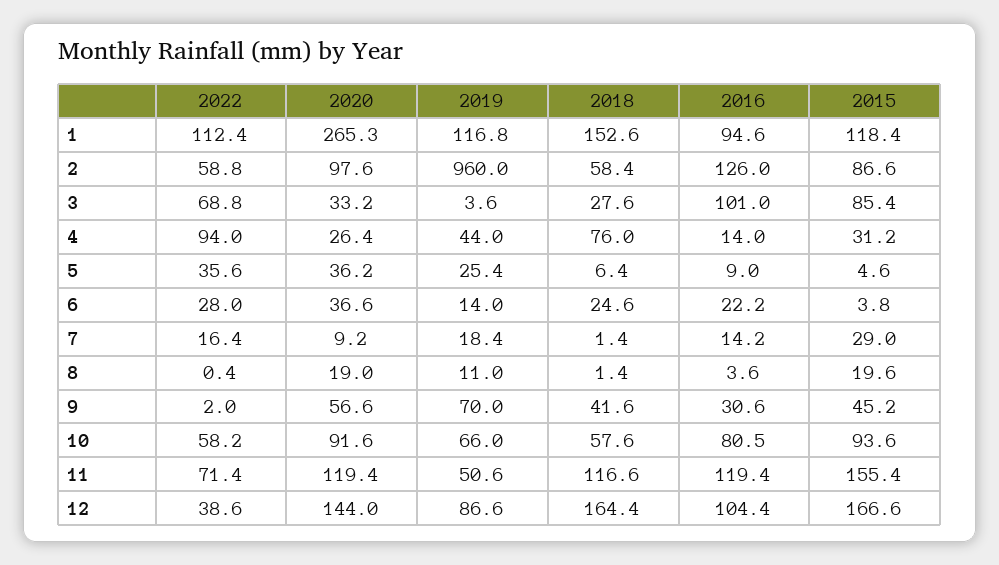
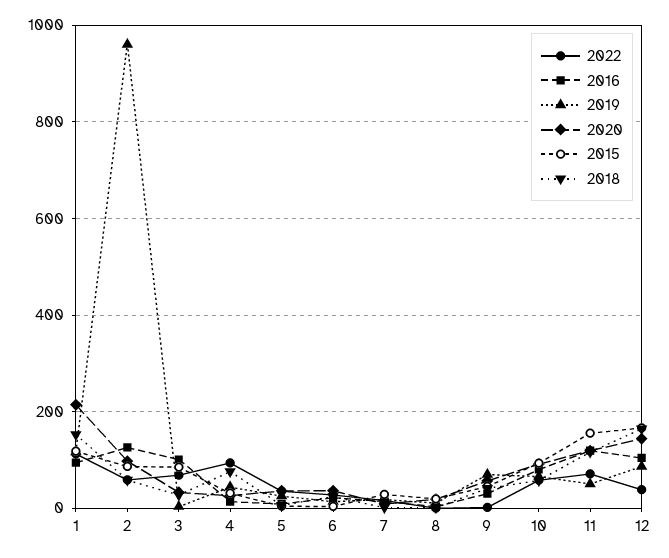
  {
    "2022": {
      "1": 112.4,
      "2": 58.8,
      "3": 68.8,
      "4": 94,
      "5": 35.6,
      "6": 28,
      "7": 16.4,
      "8": 0.4,
      "9": 2,
      "10": 58.2,
      "11": 71.4,
      "12": 38.6
    },
    "2020": {
-     "1": 265.3,
+     "1": 220,
      "2": 97.6,
      "3": 33.2,
      "4": 26.4,
      "5": 36.2,
      "6": 36.6,
      "7": 9.2,
      "8": 19,
      "9": 56.6,
      "10": 91.6,
      "11": 119.4,
      "12": 144
    },
    "2019": {
      "1": 116.8,
      "2": 960,
      "3": 3.6,
      "4": 44,
      "5": 25.4,
      "6": 14,
      "7": 18.4,
      "8": 11,
      "9": 70,
      "10": 66,
      "11": 50.6,
      "12": 86.6
    },
    "2018": {
      "1": 152.6,
      "2": 58.4,
      "3": 27.6,
      "4": 76,
      "5": 6.4,
      "6": 24.6,
      "7": 1.4,
      "8": 1.4,
      "9": 41.6,
      "10": 57.6,
      "11": 116.6,
      "12": 164.4
    },
    "2016": {
      "1": 94.6,
      "2": 126,
      "3": 101,
      "4": 14,
      "5": 9,
      "6": 22.2,
      "7": 14.2,
      "8": 3.6,
      "9": 30.6,
      "10": 80.5,
      "11": 119.4,
      "12": 104.4
    },
    "2015": {
      "1": 118.4,
      "2": 86.6,
      "3": 85.4,
      "4": 31.2,
      "5": 4.6,
      "6": 3.8,
      "7": 29,
      "8": 19.6,
      "9": 45.2,
      "10": 93.6,
      "11": 155.4,
      "12": 166.6
    }
  }

